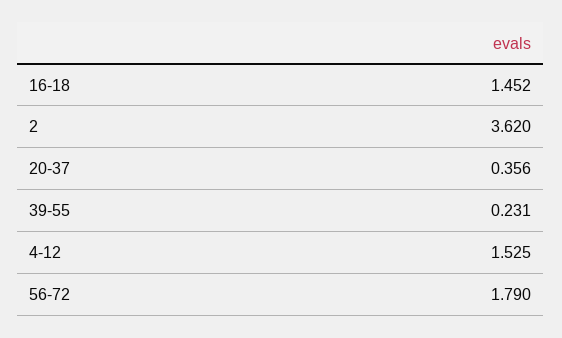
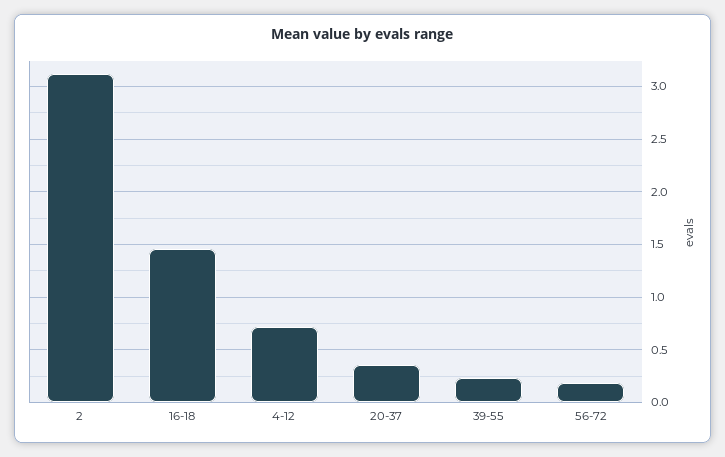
  {
    "16-18": 1.452,
-   "2": 3.62,
+   "2": 3.1,
    "20-37": 0.356,
    "39-55": 0.231,
-   "4-12": 1.525,
+   "4-12": 0.7,
-   "56-72": 1.79
+   "56-72": 0.2
  }

